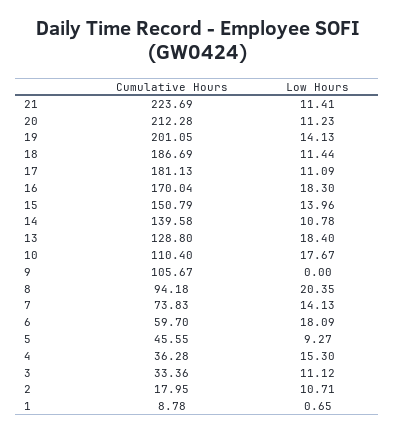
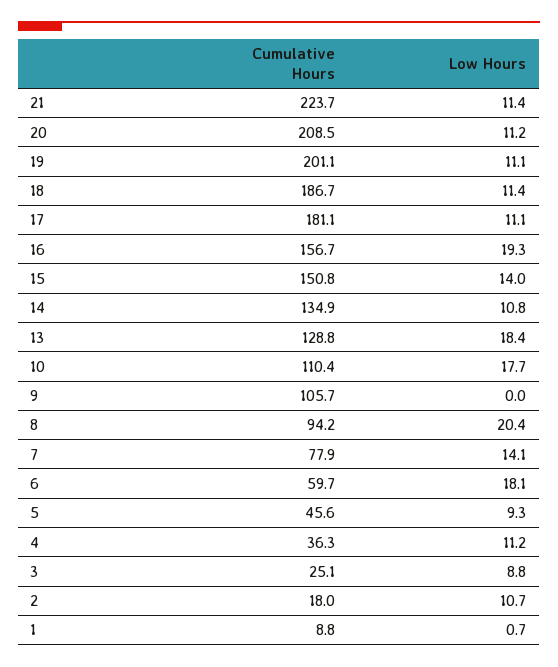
  {
    "Cumulative Hours": {
      "21": 223.69,
-     "20": 212.28,
+     "20": 208.5,
      "19": 201.05,
      "18": 186.69,
      "17": 181.13,
-     "16": 170.04,
+     "16": 156.7,
      "15": 150.79,
-     "14": 139.58,
+     "14": 134.9,
      "13": 128.8,
      "10": 110.4,
      "9": 105.67,
      "8": 94.18,
-     "7": 73.83,
+     "7": 77.9,
      "6": 59.7,
      "5": 45.55,
      "4": 36.28,
-     "3": 33.36,
+     "3": 25.1,
      "2": 17.95,
      "1": 8.78
    },
    "Low Hours": {
      "21": 11.41,
      "20": 11.23,
-     "19": 14.13,
+     "19": 11.1,
      "18": 11.44,
      "17": 11.09,
-     "16": 18.3,
+     "16": 19.3,
      "15": 13.96,
      "14": 10.78,
      "13": 18.4,
      "10": 17.67,
      "9": 0,
      "8": 20.35,
      "7": 14.13,
      "6": 18.09,
      "5": 9.27,
-     "4": 15.3,
+     "4": 11.2,
-     "3": 11.12,
+     "3": 8.8,
      "2": 10.71,
      "1": 0.65
    }
  }

